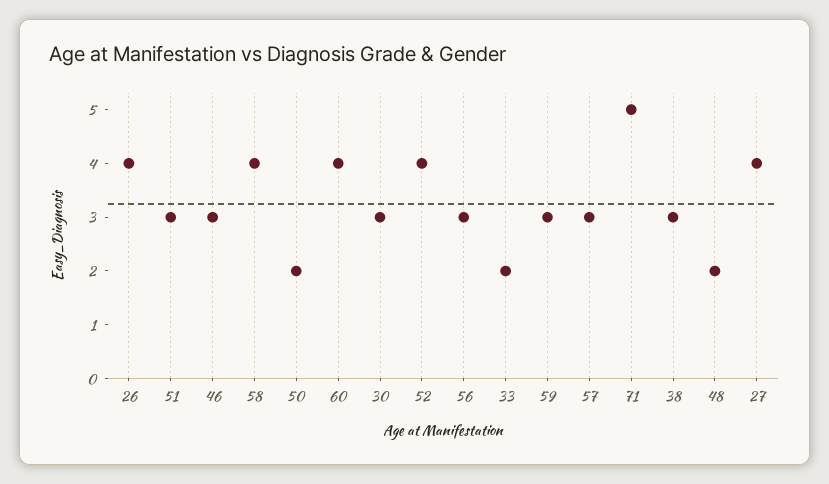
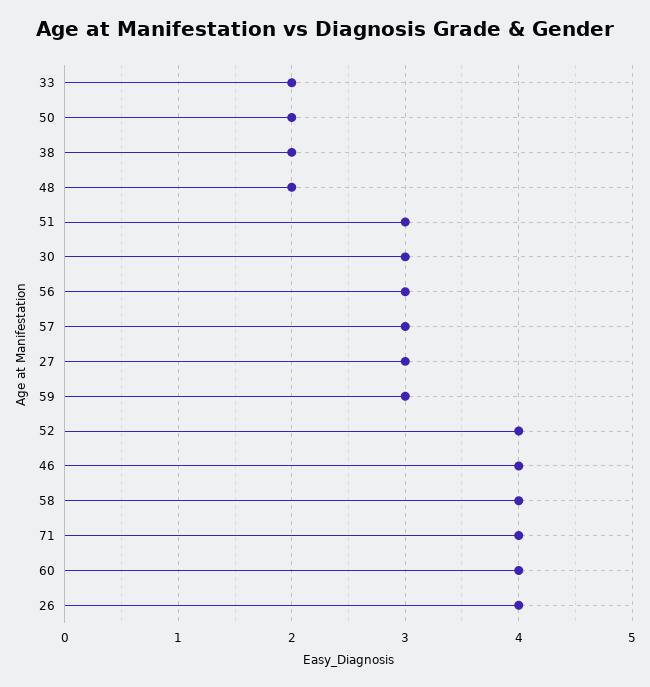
  {
    "26": 4,
    "51": 3,
-   "46": 3,
+   "46": 4,
    "58": 4,
    "50": 2,
    "60": 4,
    "30": 3,
    "52": 4,
    "56": 3,
    "33": 2,
    "59": 3,
    "57": 3,
-   "71": 5,
+   "71": 4,
-   "38": 3,
+   "38": 2,
    "48": 2,
-   "27": 4
+   "27": 3
  }

